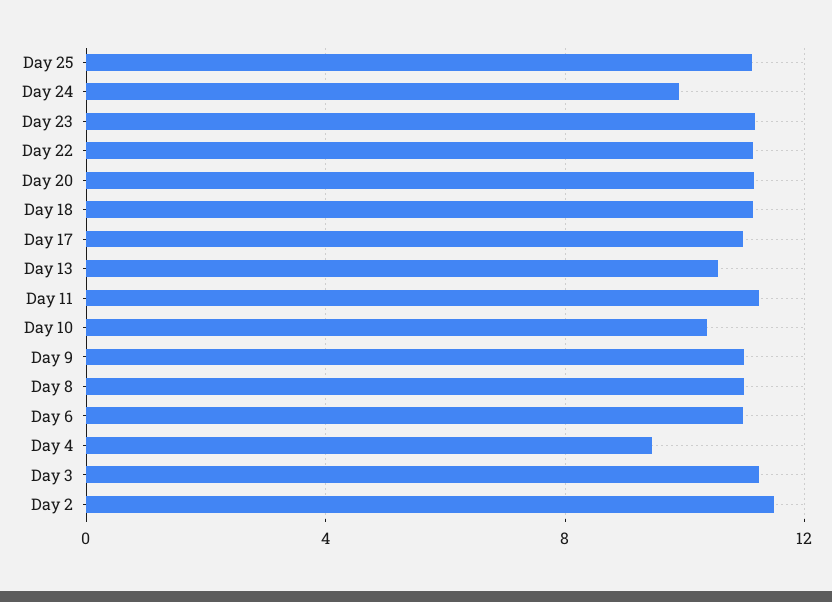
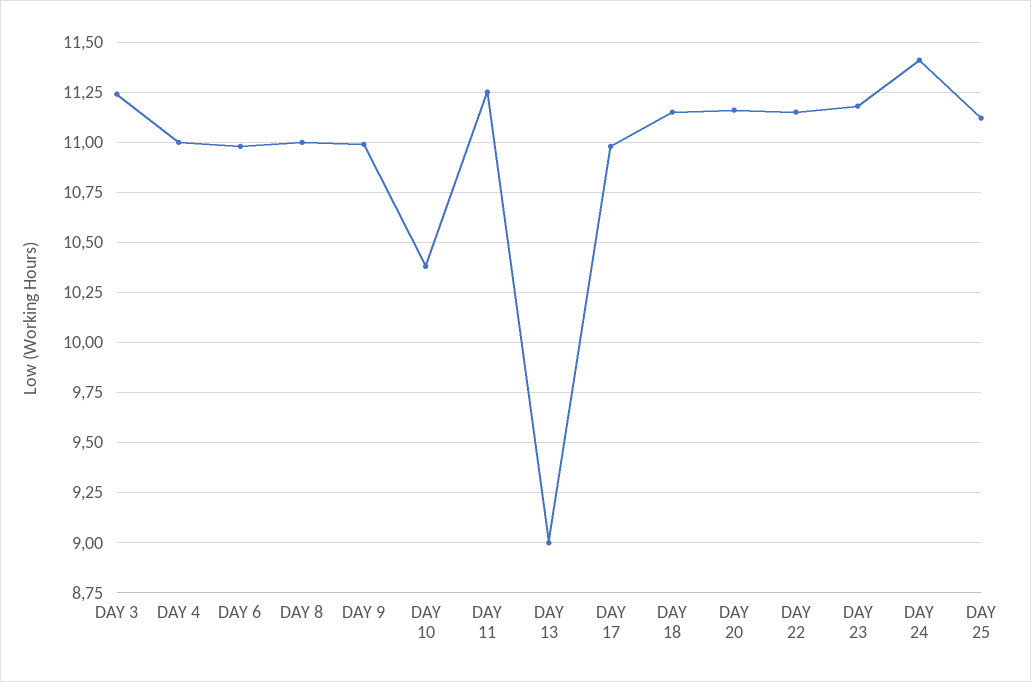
  {
    "Day 25": 11.1,
-   "Day 24": 10,
+   "Day 24": 11.4,
    "Day 23": 11.2,
    "Day 22": 11.15,
    "Day 20": 11.15,
    "Day 18": 11.15,
    "Day 17": 11,
-   "Day 13": 10.5,
+   "Day 13": 9,
    "Day 11": 11.25,
    "Day 10": 10.4,
    "Day 9": 11,
    "Day 8": 11,
    "Day 6": 11,
-   "Day 4": 9.5,
+   "Day 4": 11,
-   "Day 3": 11.25,
+   "Day 3": 11.25
-   "Day 2": 11.5
  }

